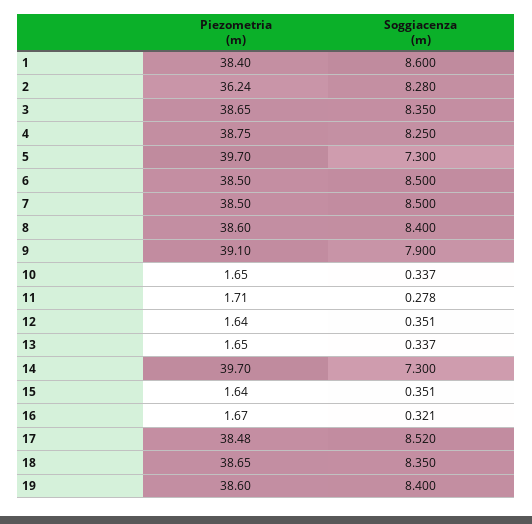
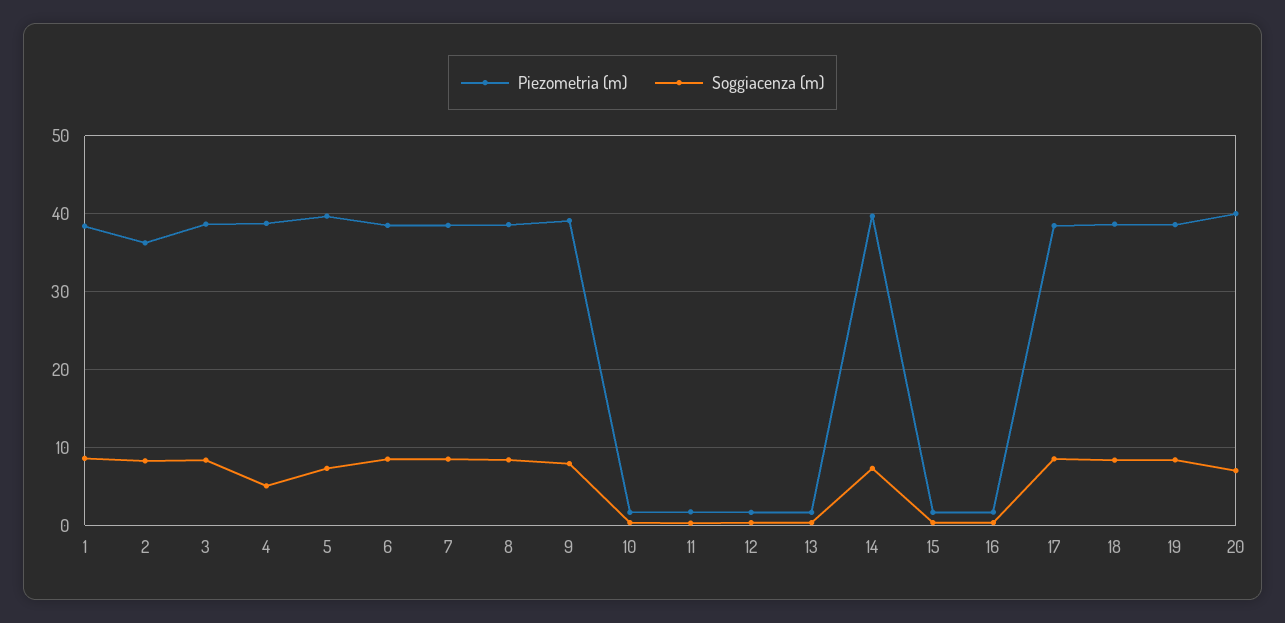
  {
    "Piezometria (m)": {
      "1": 38.4,
      "2": 36.24,
      "3": 38.65,
      "4": 38.75,
      "5": 39.7,
      "6": 38.5,
      "7": 38.5,
      "8": 38.6,
      "9": 39.1,
      "10": 1.65,
      "11": 1.71,
      "12": 1.64,
      "13": 1.65,
      "14": 39.7,
      "15": 1.64,
      "16": 1.67,
      "17": 38.48,
      "18": 38.65,
-     "19": 38.6
+     "19": 38.6,
+     "20": 40
    },
    "Soggiacenza (m)": {
      "1": 8.6,
      "2": 8.28,
      "3": 8.35,
-     "4": 8.25,
+     "4": 5,
      "5": 7.3,
      "6": 8.5,
      "7": 8.5,
      "8": 8.4,
      "9": 7.9,
      "10": 0.337,
      "11": 0.278,
      "12": 0.351,
      "13": 0.337,
      "14": 7.3,
      "15": 0.351,
      "16": 0.321,
      "17": 8.52,
      "18": 8.35,
-     "19": 8.4
+     "19": 8.4,
+     "20": 7
    }
  }

